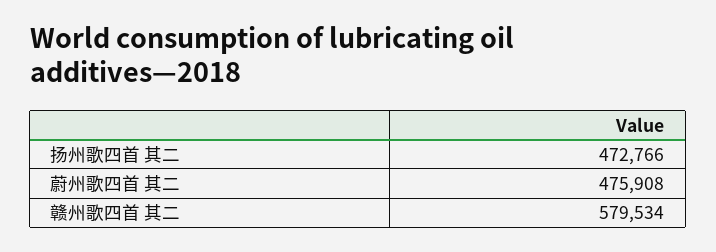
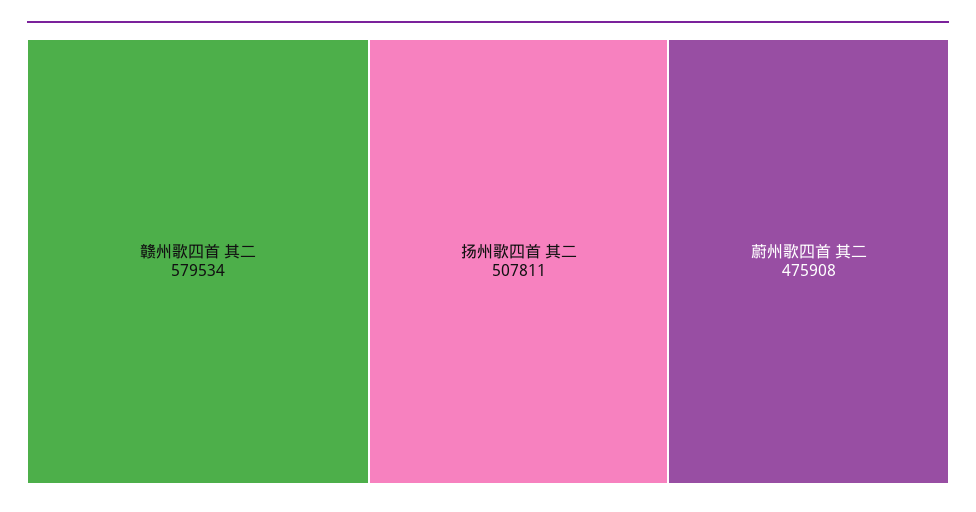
  {
-   "扬州歌四首 其二": 472766,
+   "扬州歌四首 其二": 507811,
    "蔚州歌四首 其二": 475908,
    "赣州歌四首 其二": 579534
  }

